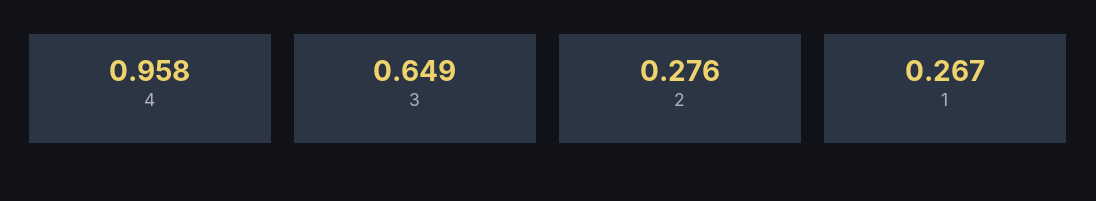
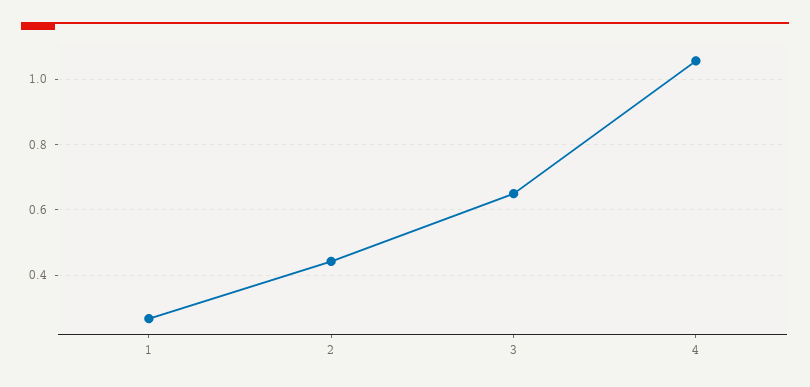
  {
-   "4": 0.958,
+   "4": 1.06,
    "3": 0.649,
-   "2": 0.276,
+   "2": 0.44,
    "1": 0.267
  }

